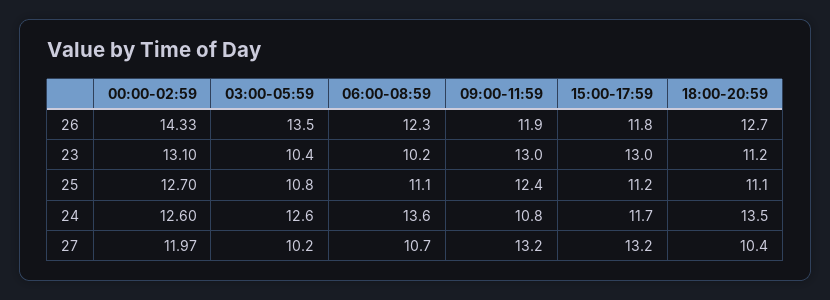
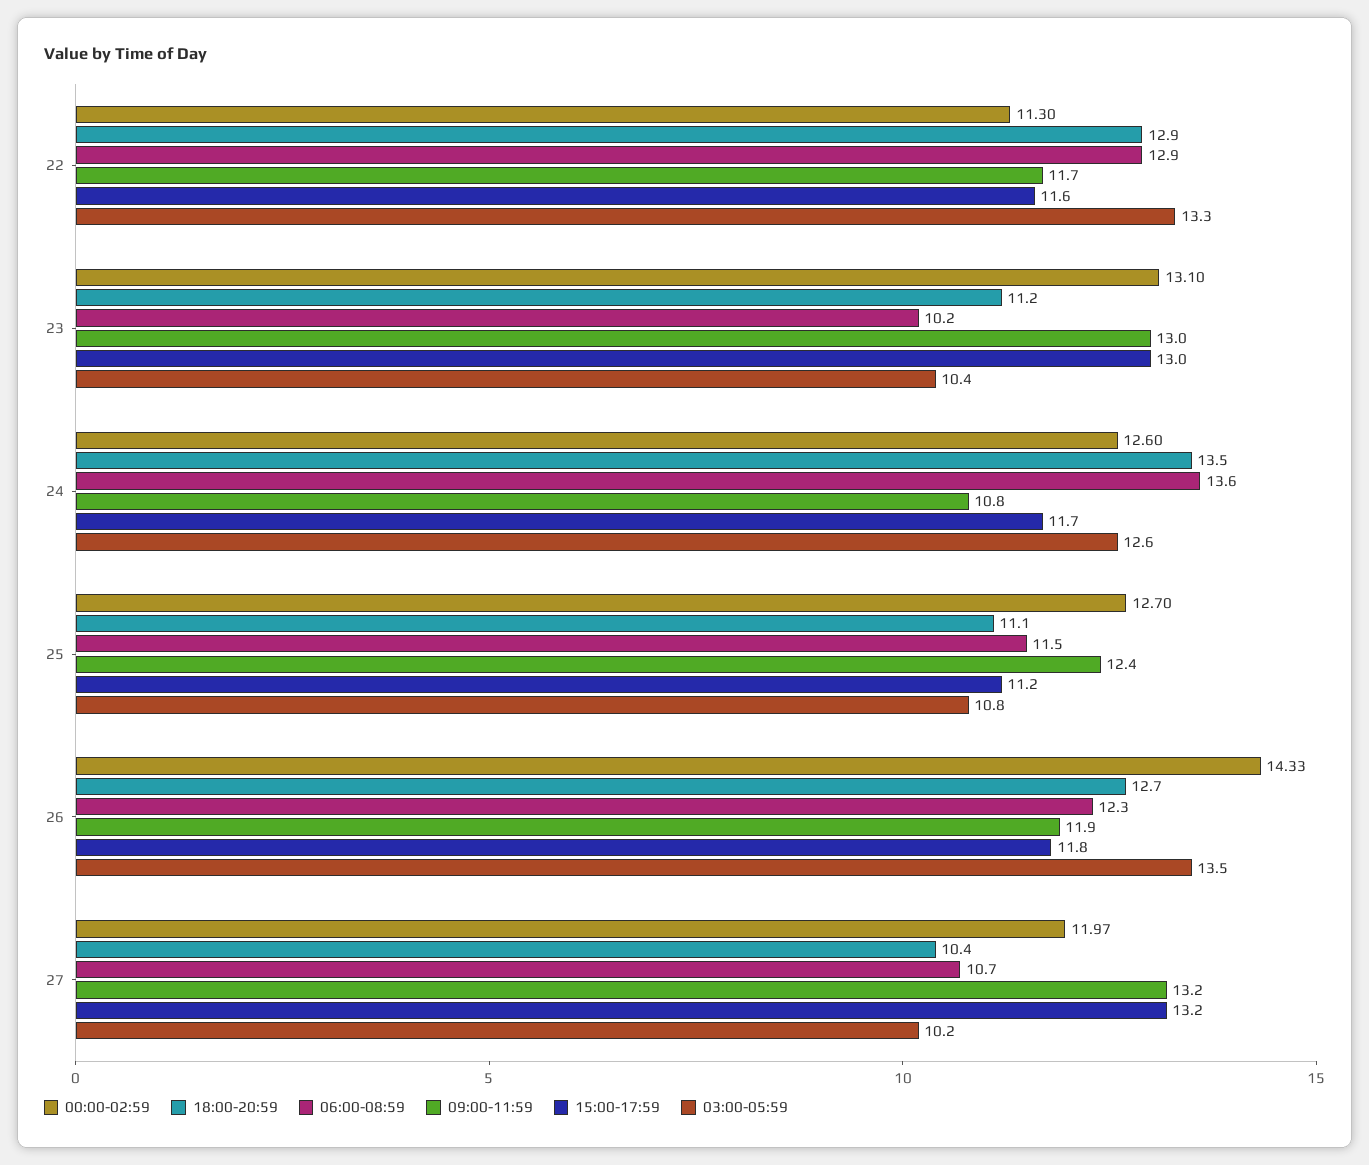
  {
    "00:00-02:59": {
      "26": 14.33,
      "23": 13.1,
      "25": 12.7,
      "24": 12.6,
-     "27": 11.97
+     "27": 11.97,
+     "22": 11.3
    },
    "03:00-05:59": {
      "26": 13.5,
      "23": 10.4,
      "25": 10.8,
      "24": 12.6,
-     "27": 10.2
+     "27": 10.2,
+     "22": 13.3
    },
    "06:00-08:59": {
      "26": 12.3,
      "23": 10.2,
-     "25": 11.1,
+     "25": 11.5,
      "24": 13.6,
-     "27": 10.7
+     "27": 10.7,
+     "22": 12.9
    },
    "09:00-11:59": {
      "26": 11.9,
      "23": 13,
      "25": 12.4,
      "24": 10.8,
-     "27": 13.2
+     "27": 13.2,
+     "22": 11.7
    },
    "15:00-17:59": {
      "26": 11.8,
      "23": 13,
      "25": 11.2,
      "24": 11.7,
-     "27": 13.2
+     "27": 13.2,
+     "22": 11.6
    },
    "18:00-20:59": {
      "26": 12.7,
      "23": 11.2,
      "25": 11.1,
      "24": 13.5,
-     "27": 10.4
+     "27": 10.4,
+     "22": 12.9
    }
  }

